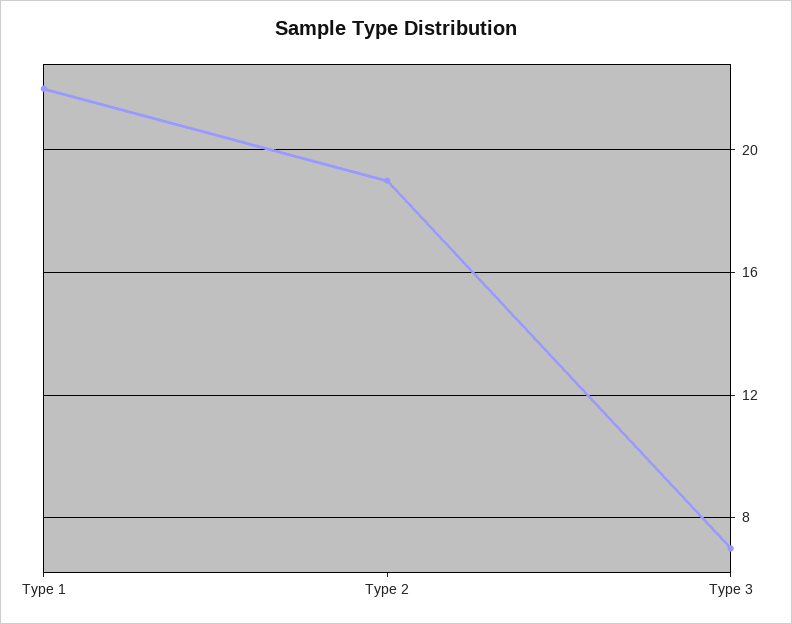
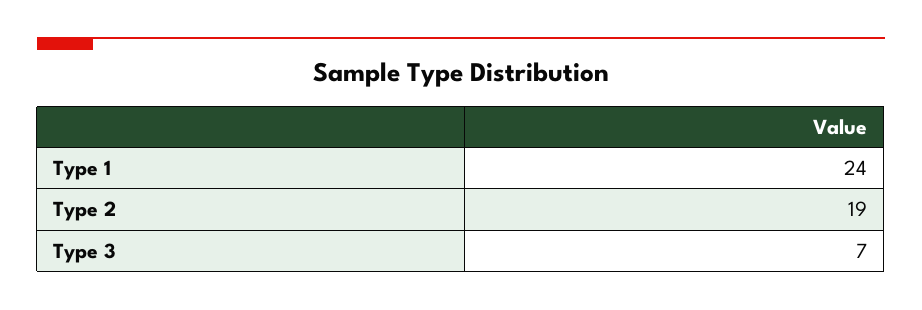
  {
-   "Type 1": 22,
+   "Type 1": 24,
    "Type 2": 19,
    "Type 3": 7
  }

